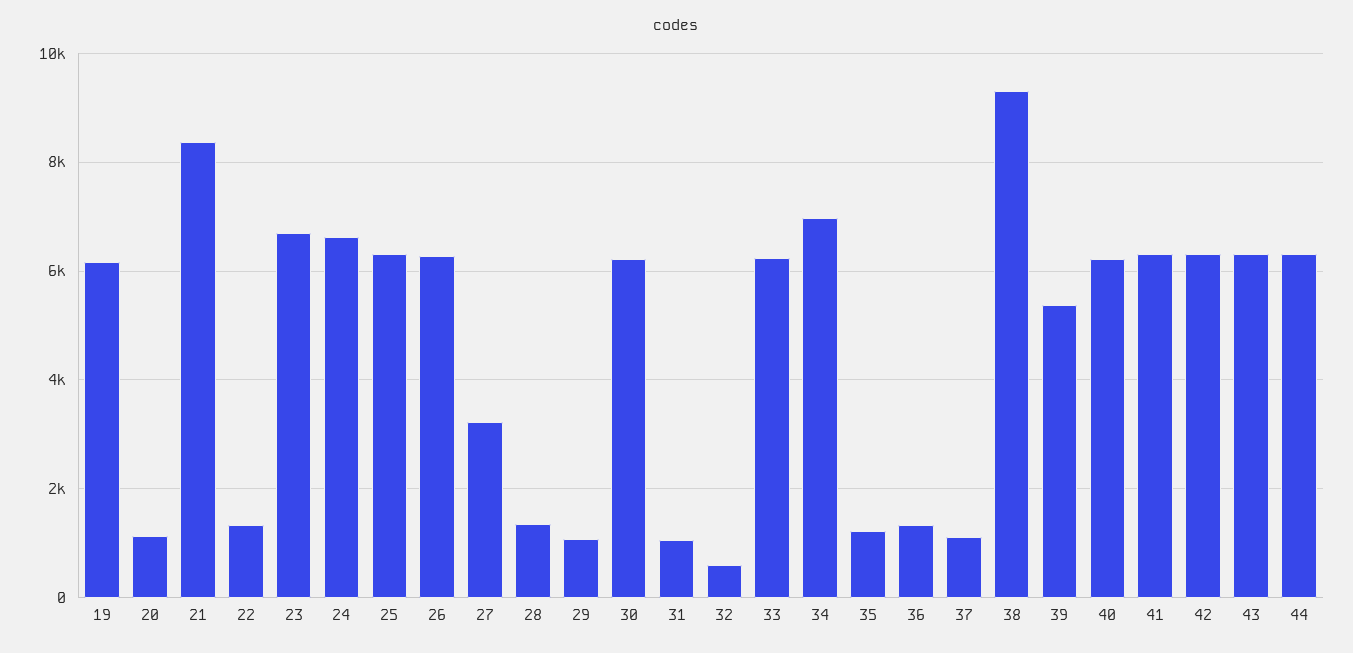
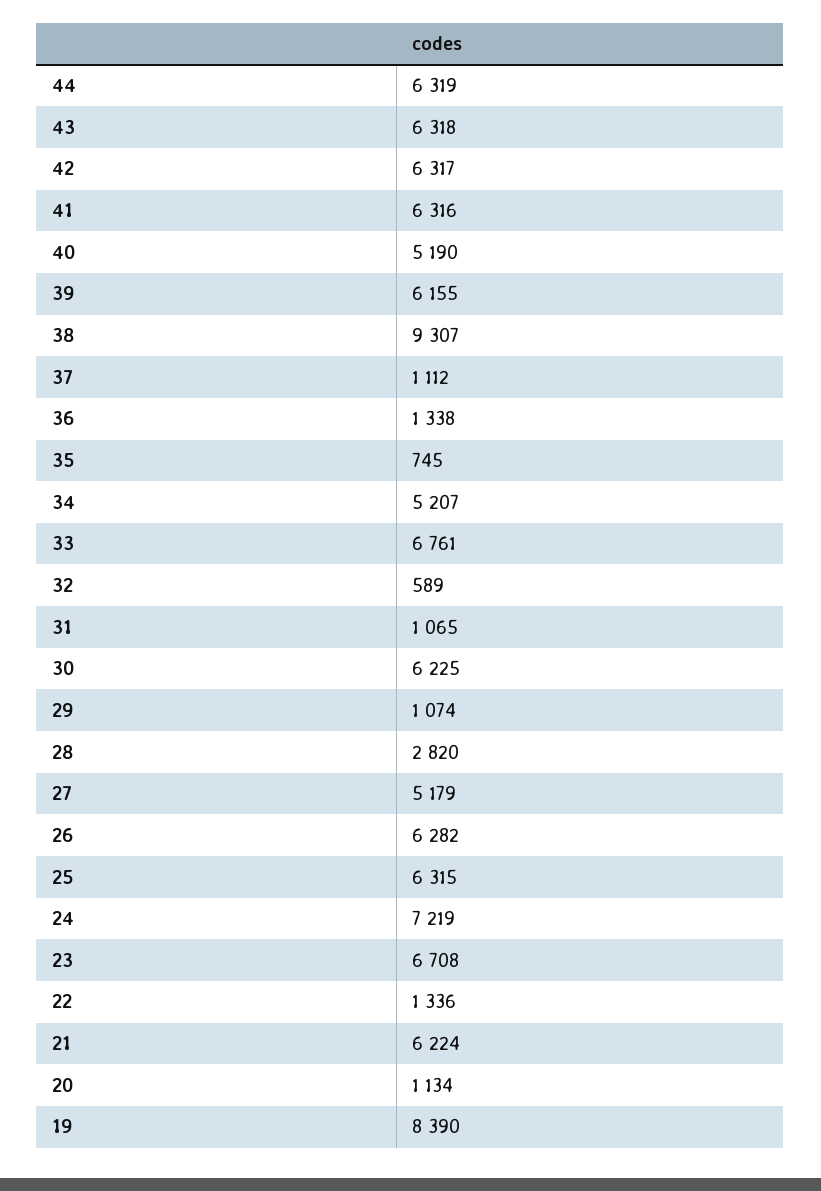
  {
-   "19": 6200,
+   "19": 8390,
    "20": 1134,
-   "21": 8400,
+   "21": 6224,
    "22": 1336,
    "23": 6708,
-   "24": 6600,
+   "24": 7219,
    "25": 6315,
    "26": 6282,
-   "27": 3200,
+   "27": 5179,
-   "28": 1400,
+   "28": 2820,
    "29": 1074,
    "30": 6225,
    "31": 1065,
    "32": 589,
-   "33": 6200,
+   "33": 6761,
-   "34": 7000,
+   "34": 5207,
-   "35": 1200,
+   "35": 745,
    "36": 1338,
    "37": 1112,
    "38": 9307,
-   "39": 5400,
+   "39": 6155,
-   "40": 6200,
+   "40": 5190,
    "41": 6316,
    "42": 6317,
    "43": 6318,
    "44": 6319
  }

